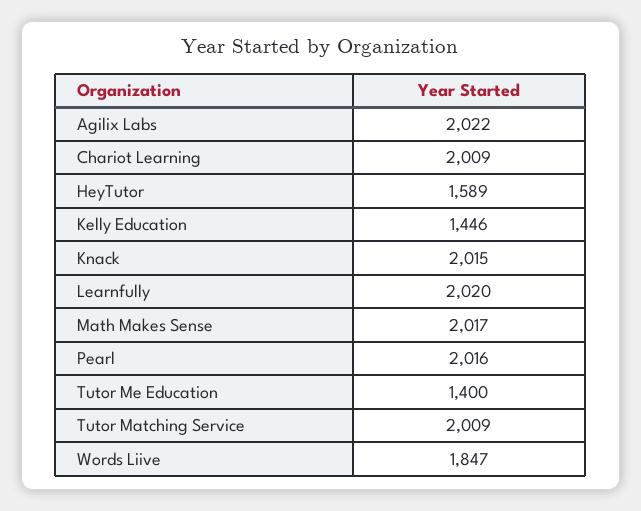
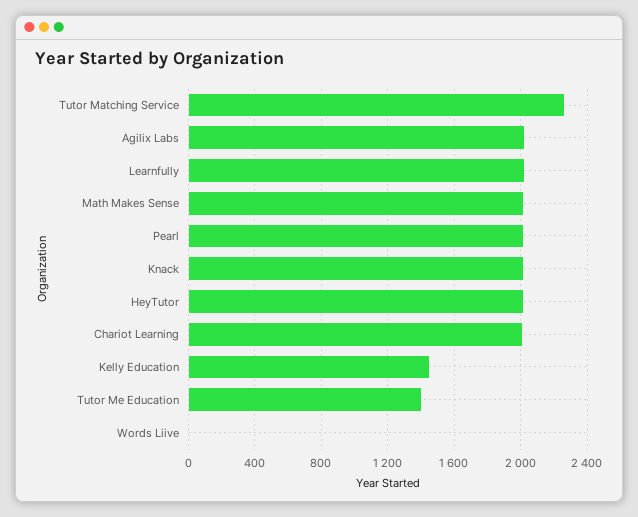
  {
    "Agilix Labs": 2022,
    "Chariot Learning": 2009,
-   "HeyTutor": 1589,
+   "HeyTutor": 2000,
    "Kelly Education": 1446,
    "Knack": 2015,
    "Learnfully": 2020,
    "Math Makes Sense": 2017,
    "Pearl": 2016,
    "Tutor Me Education": 1400,
-   "Tutor Matching Service": 2009,
+   "Tutor Matching Service": 2250,
-   "Words Liive": 1847
+   "Words Liive": 0
  }

